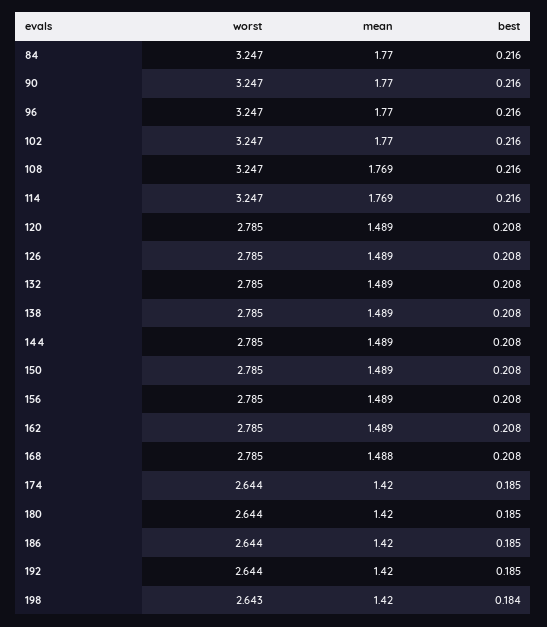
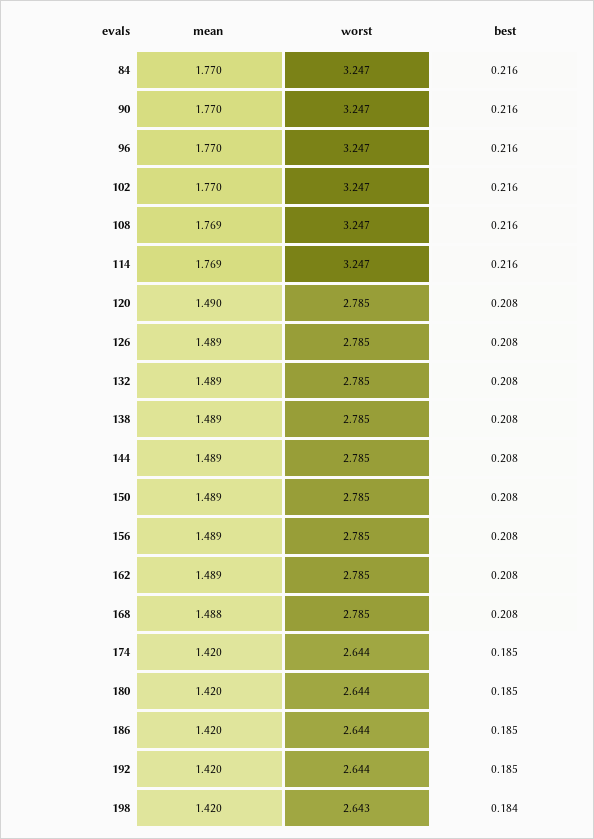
  {
    "worst": {
      "84": 3.247,
      "90": 3.247,
      "96": 3.247,
      "102": 3.247,
      "108": 3.247,
      "114": 3.247,
      "120": 2.785,
      "126": 2.785,
      "132": 2.785,
      "138": 2.785,
      "144": 2.785,
      "150": 2.785,
      "156": 2.785,
      "162": 2.785,
      "168": 2.785,
      "174": 2.644,
      "180": 2.644,
      "186": 2.644,
      "192": 2.644,
      "198": 2.643
    },
    "mean": {
      "84": 1.77,
      "90": 1.77,
      "96": 1.77,
      "102": 1.77,
      "108": 1.769,
      "114": 1.769,
-     "120": 1.489,
+     "120": 1.49,
      "126": 1.489,
      "132": 1.489,
      "138": 1.489,
      "144": 1.489,
      "150": 1.489,
      "156": 1.489,
      "162": 1.489,
      "168": 1.488,
      "174": 1.42,
      "180": 1.42,
      "186": 1.42,
      "192": 1.42,
      "198": 1.42
    },
    "best": {
      "84": 0.216,
      "90": 0.216,
      "96": 0.216,
      "102": 0.216,
      "108": 0.216,
      "114": 0.216,
      "120": 0.208,
      "126": 0.208,
      "132": 0.208,
      "138": 0.208,
      "144": 0.208,
      "150": 0.208,
      "156": 0.208,
      "162": 0.208,
      "168": 0.208,
      "174": 0.185,
      "180": 0.185,
      "186": 0.185,
      "192": 0.185,
      "198": 0.184
    }
  }

